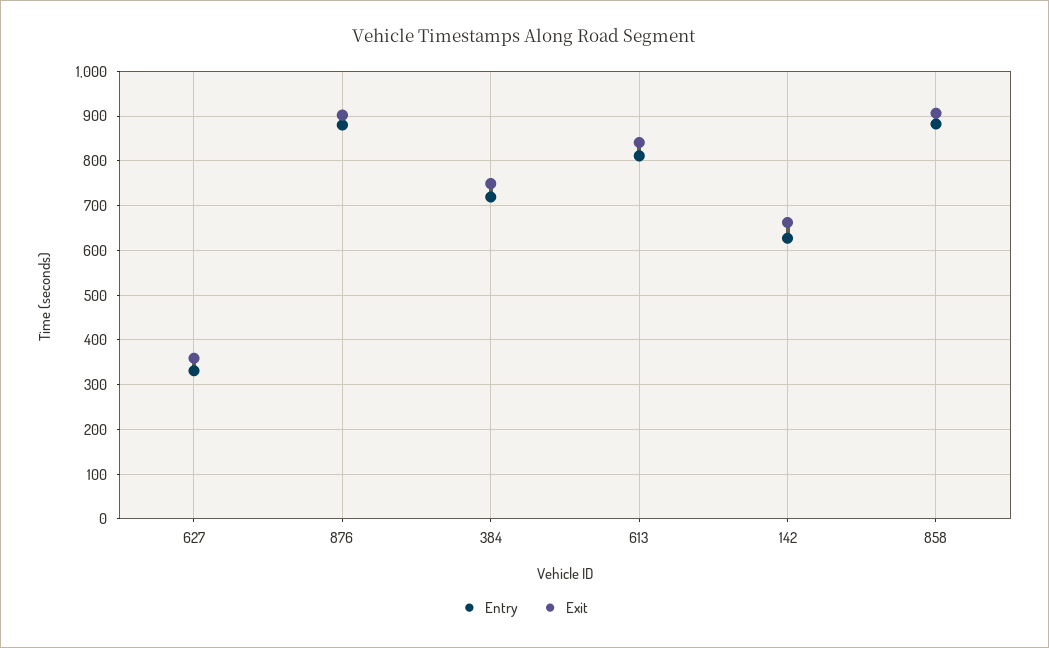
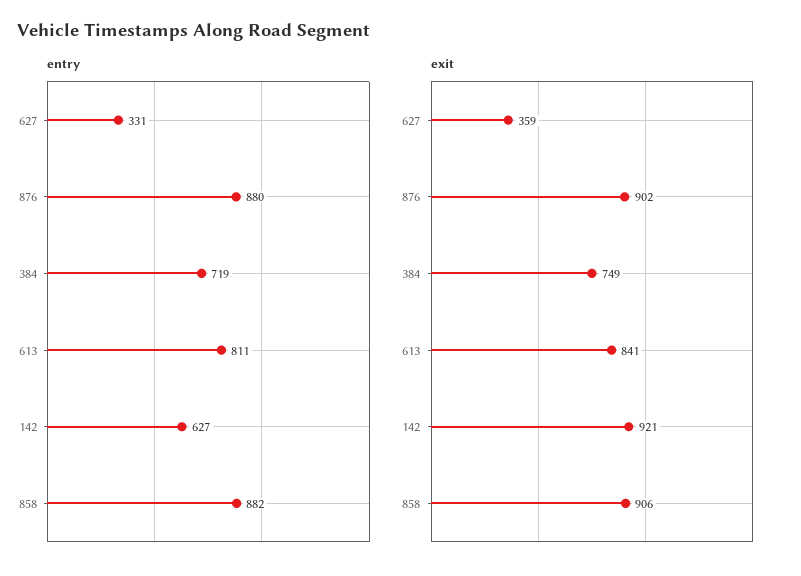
  {
    "Entry": {
      "627": 331,
      "876": 880,
      "384": 719,
      "613": 811,
      "142": 627,
      "858": 882
    },
    "Exit": {
      "627": 359,
      "876": 902,
      "384": 749,
      "613": 841,
-     "142": 660,
+     "142": 921,
      "858": 906
    }
  }

